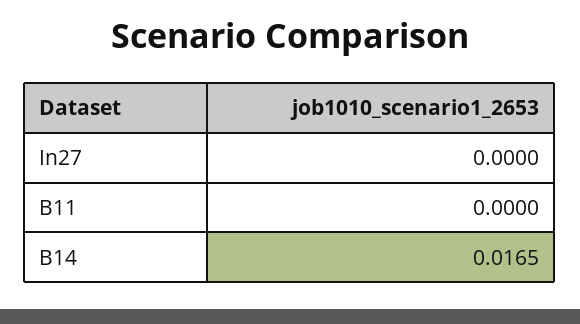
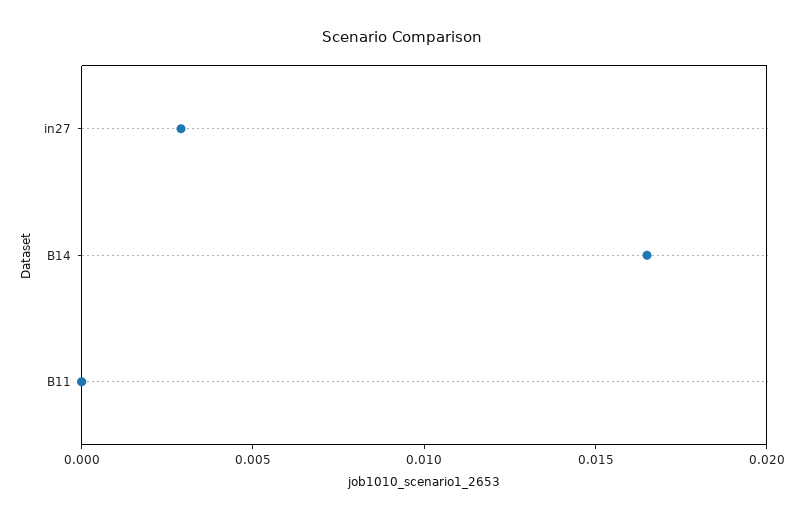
  {
-   "In27": 0,
+   "In27": 0.003,
    "B11": 0,
    "B14": 0.0165
  }

